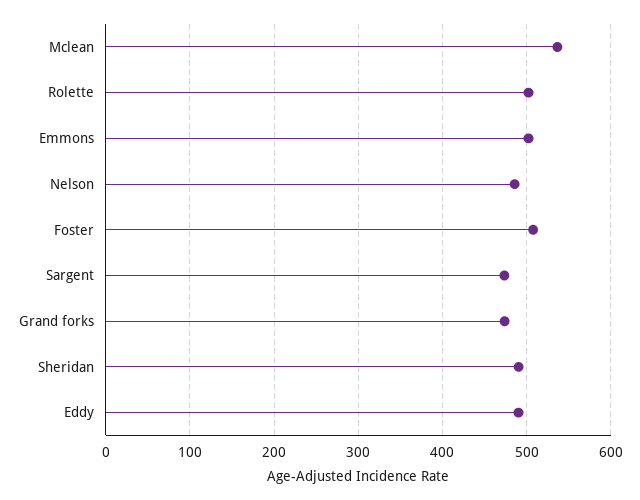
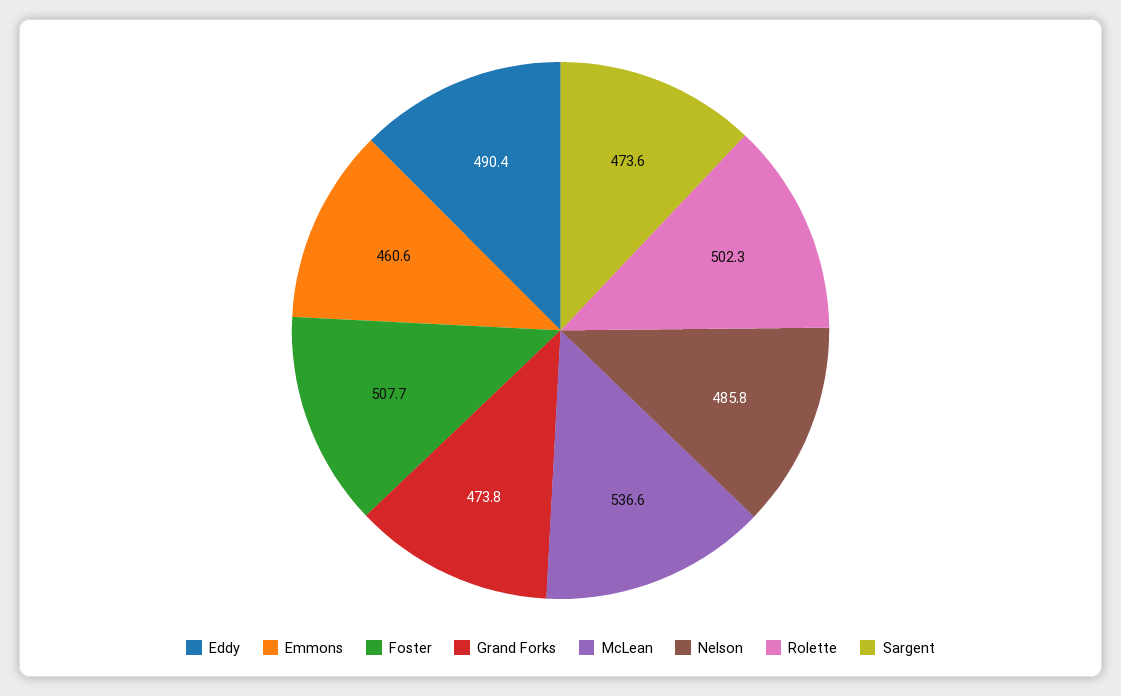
  {
    "Mclean": 536.6,
    "Rolette": 502.3,
-   "Emmons": 500,
+   "Emmons": 460.6,
    "Nelson": 485.8,
    "Foster": 507.7,
    "Sargent": 473.6,
    "Grand forks": 473.8,
-   "Sheridan": 490,
    "Eddy": 490.4
  }

